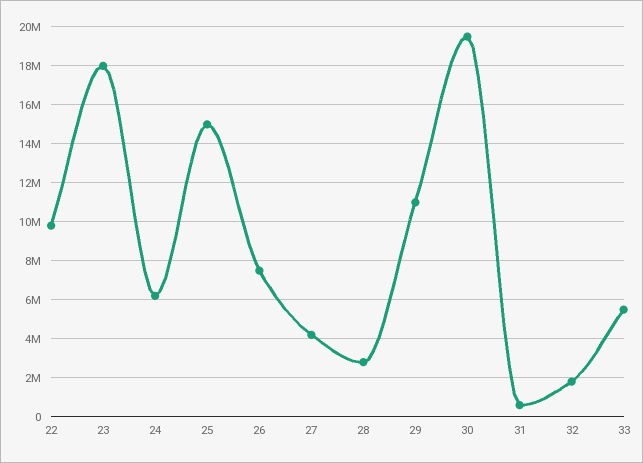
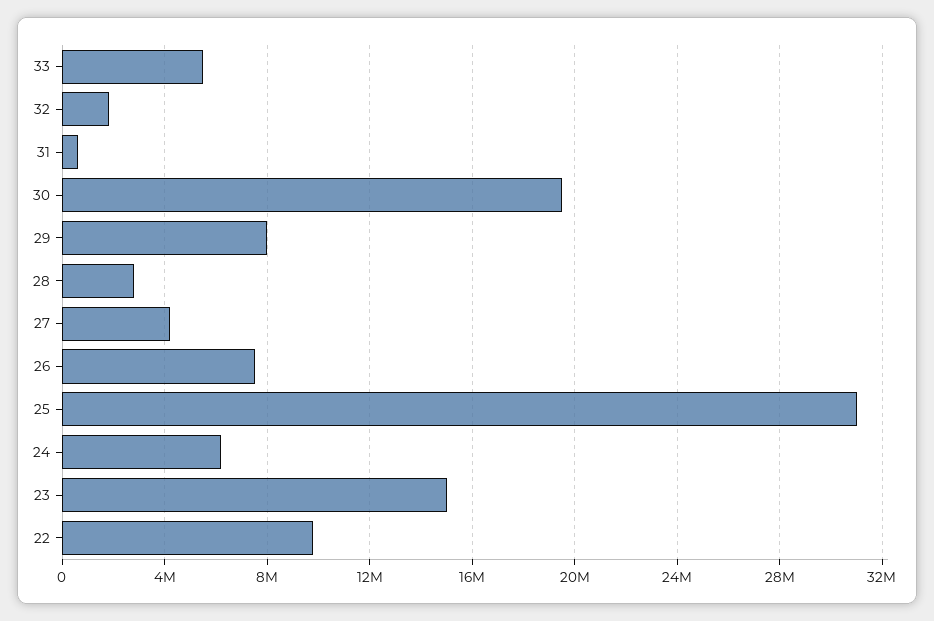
  {
    "22": 10000000,
-   "23": 18000000,
+   "23": 15000000,
    "24": 6000000,
-   "25": 15000000,
+   "25": 31000000,
    "26": 7500000,
    "27": 4000000,
    "28": 3000000,
-   "29": 11000000,
+   "29": 8000000,
    "30": 19500000,
    "31": 500000,
    "32": 2000000,
    "33": 5500000
  }

